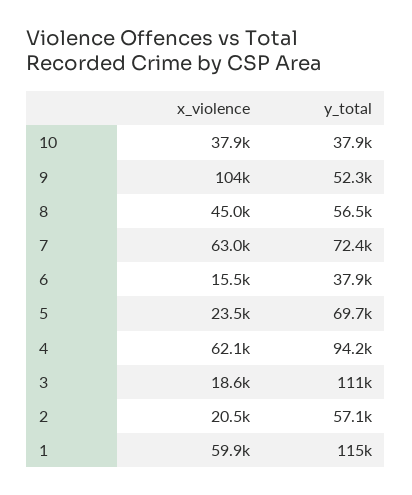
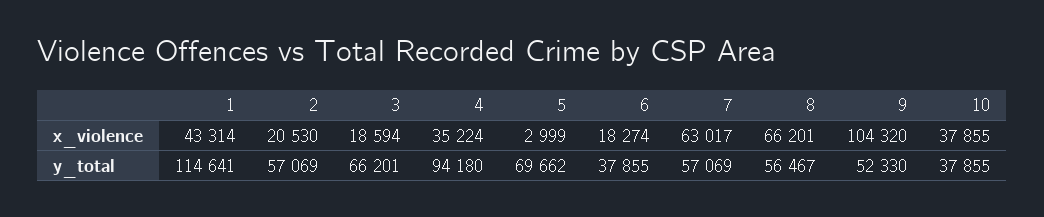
  {
    "x_violence": {
      "10": 37855,
      "9": 104320,
-     "8": 45000,
+     "8": 66201,
      "7": 63017,
-     "6": 15500,
+     "6": 18274,
-     "5": 23500,
+     "5": 2999,
-     "4": 62100,
+     "4": 35224,
      "3": 18594,
      "2": 20530,
-     "1": 59900
+     "1": 43314
    },
    "y_total": {
      "10": 37855,
      "9": 52330,
      "8": 56467,
-     "7": 72400,
+     "7": 57069,
      "6": 37855,
      "5": 69662,
      "4": 94180,
-     "3": 111000,
+     "3": 66201,
      "2": 57069,
      "1": 114641
    }
  }

